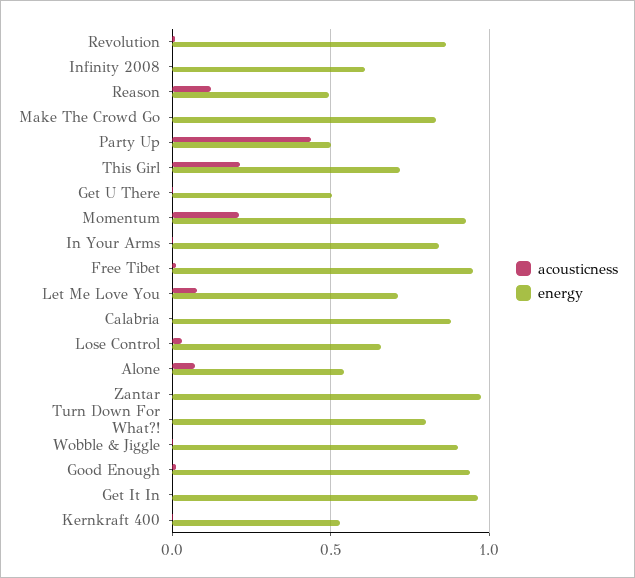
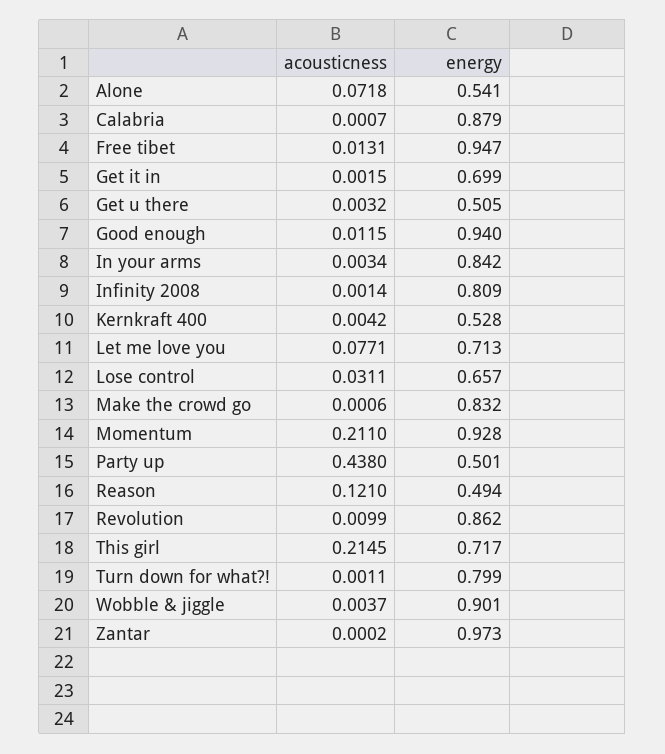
  {
    "acousticness": {
      "Revolution": 0.0099,
      "Infinity 2008": 0.0014,
      "Reason": 0.121,
      "Make The Crowd Go": 0.0006,
      "Party Up": 0.438,
      "This Girl": 0.2145,
      "Get U There": 0.0032,
      "Momentum": 0.211,
      "In Your Arms": 0.0034,
      "Free Tibet": 0.0131,
      "Let Me Love You": 0.0771,
      "Calabria": 0.0007,
      "Lose Control": 0.0311,
      "Alone": 0.0718,
      "Zantar": 0.0002,
      "Turn Down For What?!": 0.0011,
      "Wobble & Jiggle": 0.0037,
      "Good Enough": 0.0115,
      "Get It In": 0.0015,
      "Kernkraft 400": 0.0042
    },
    "energy": {
      "Revolution": 0.862,
-     "Infinity 2008": 0.6,
+     "Infinity 2008": 0.809,
      "Reason": 0.494,
      "Make The Crowd Go": 0.832,
      "Party Up": 0.501,
      "This Girl": 0.717,
      "Get U There": 0.505,
      "Momentum": 0.928,
      "In Your Arms": 0.842,
      "Free Tibet": 0.947,
      "Let Me Love You": 0.713,
      "Calabria": 0.879,
      "Lose Control": 0.657,
      "Alone": 0.541,
      "Zantar": 0.973,
      "Turn Down For What?!": 0.799,
      "Wobble & Jiggle": 0.901,
      "Good Enough": 0.94,
-     "Get It In": 0.95,
+     "Get It In": 0.699,
      "Kernkraft 400": 0.528
    }
  }

